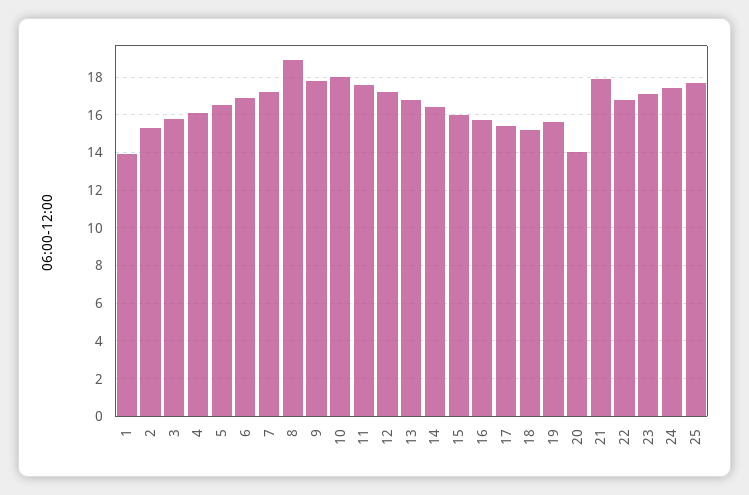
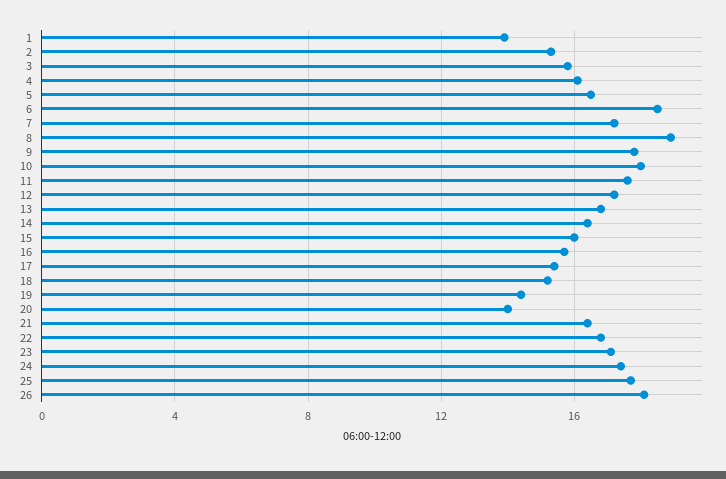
  {
    "1": 14,
    "2": 15.5,
    "3": 16,
    "4": 16,
    "5": 16.5,
-   "6": 17,
+   "6": 18.5,
    "7": 17,
    "8": 19,
    "9": 18,
    "10": 18,
    "11": 17.5,
    "12": 17,
    "13": 17,
    "14": 16.5,
    "15": 16,
    "16": 15.5,
    "17": 15.5,
    "18": 15,
-   "19": 15.5,
+   "19": 14.5,
    "20": 14,
-   "21": 18,
+   "21": 16.5,
    "22": 17,
    "23": 17,
    "24": 17.5,
-   "25": 17.5
+   "25": 17.5,
+   "26": 18
  }

